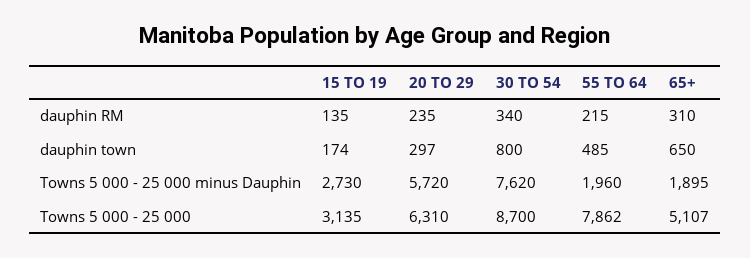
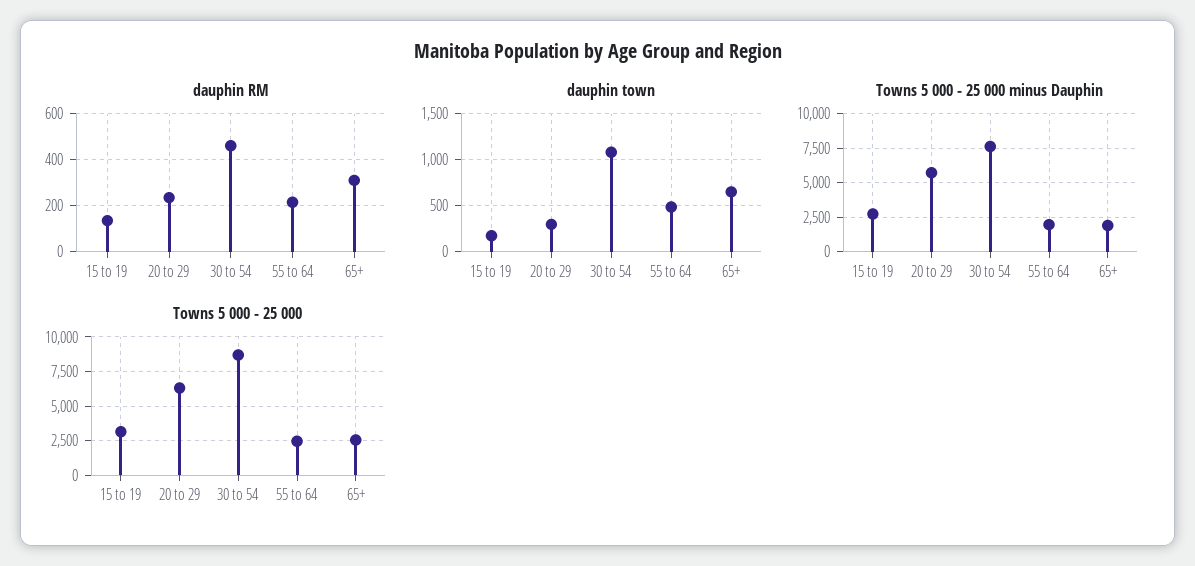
  {
    "dauphin RM": {
      "15 TO 19": 135,
      "20 TO 29": 235,
-     "30 TO 54": 340,
+     "30 TO 54": 450,
      "55 TO 64": 215,
      "65+": 310
    },
    "dauphin town": {
      "15 TO 19": 174,
      "20 TO 29": 297,
-     "30 TO 54": 800,
+     "30 TO 54": 1100,
      "55 TO 64": 485,
      "65+": 650
    },
    "Towns 5 000 - 25 000 minus Dauphin": {
      "15 TO 19": 2730,
      "20 TO 29": 5720,
      "30 TO 54": 7620,
      "55 TO 64": 1960,
      "65+": 1895
    },
    "Towns 5 000 - 25 000": {
      "15 TO 19": 3135,
      "20 TO 29": 6310,
      "30 TO 54": 8700,
-     "55 TO 64": 7862,
+     "55 TO 64": 2500,
-     "65+": 5107
+     "65+": 2500
    }
  }

